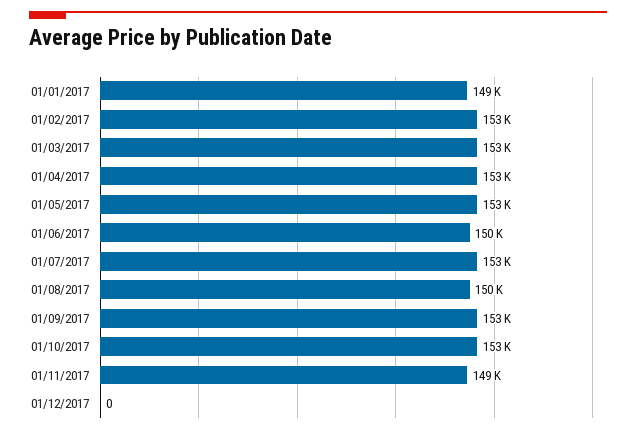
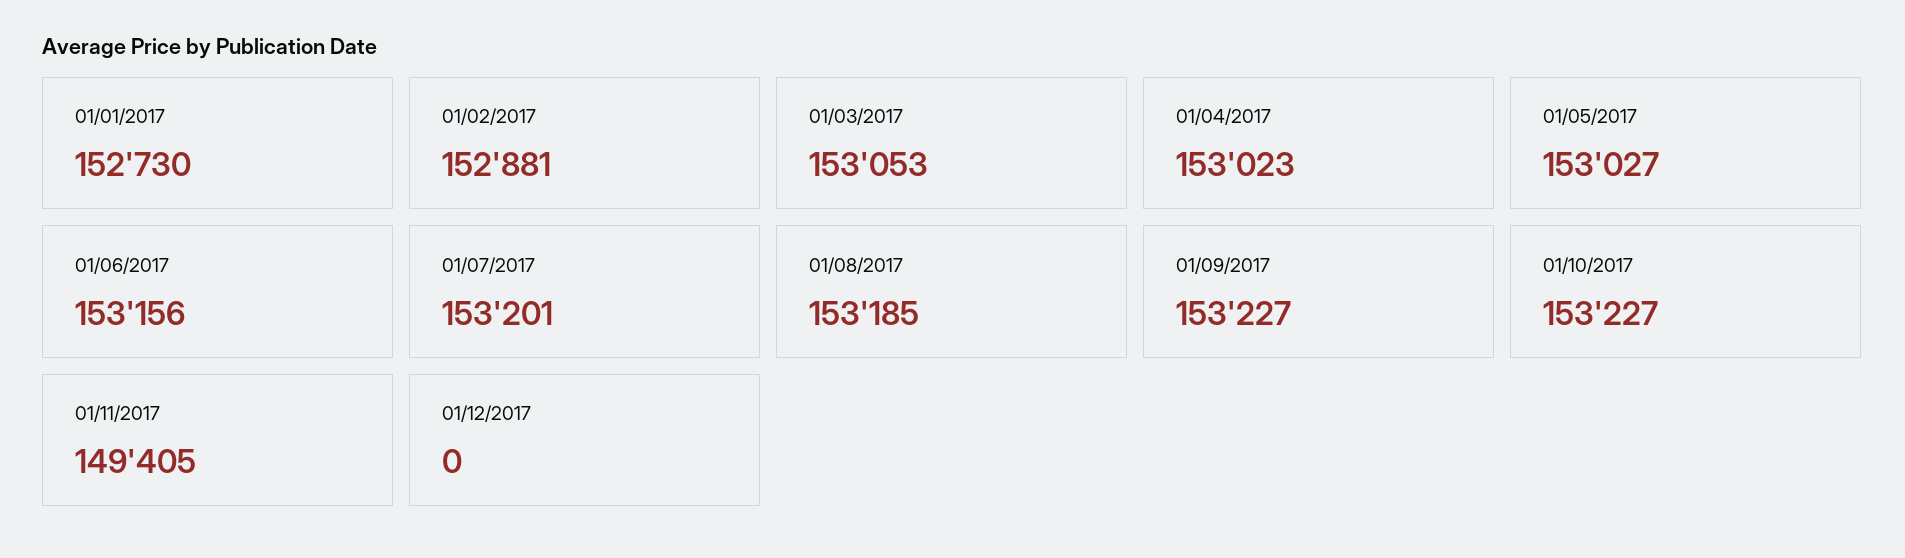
  {
-   "01/01/2017": 149000,
+   "01/01/2017": 152730,
    "01/02/2017": 152881,
    "01/03/2017": 153053,
    "01/04/2017": 153023,
    "01/05/2017": 153027,
-   "01/06/2017": 150000,
+   "01/06/2017": 153156,
    "01/07/2017": 153201,
-   "01/08/2017": 150000,
+   "01/08/2017": 153185,
    "01/09/2017": 153227,
    "01/10/2017": 153227,
    "01/11/2017": 149405,
    "01/12/2017": 0
  }

